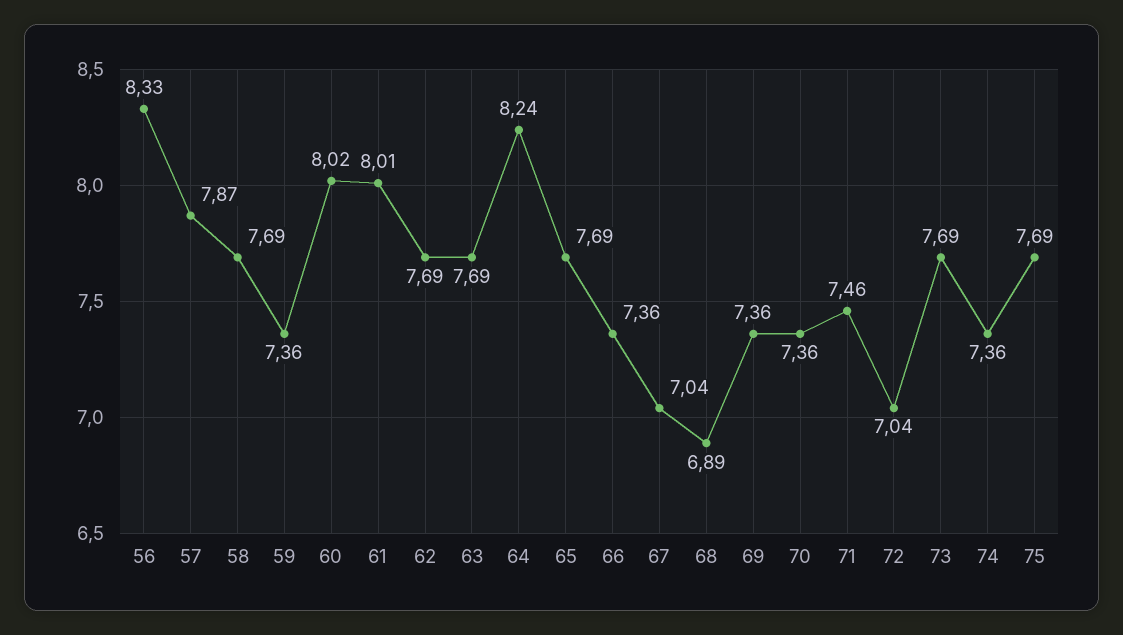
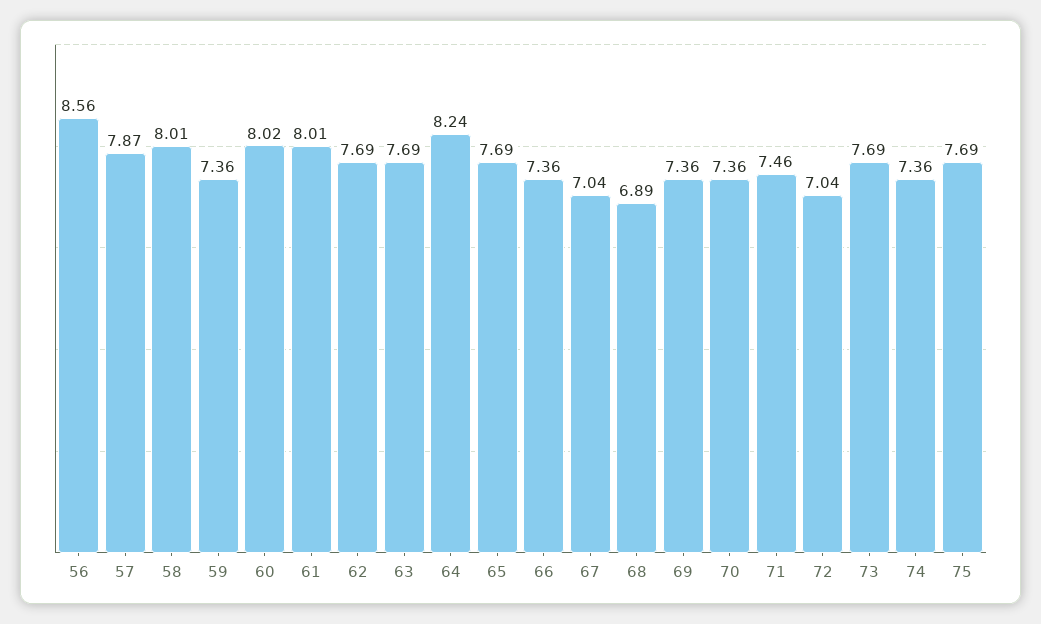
  {
-   "56": 8.33,
+   "56": 8.56,
    "57": 7.87,
-   "58": 7.69,
+   "58": 8.01,
    "59": 7.36,
    "60": 8.02,
    "61": 8.01,
    "62": 7.69,
    "63": 7.69,
    "64": 8.24,
    "65": 7.69,
    "66": 7.36,
    "67": 7.04,
    "68": 6.89,
    "69": 7.36,
    "70": 7.36,
    "71": 7.46,
    "72": 7.04,
    "73": 7.69,
    "74": 7.36,
    "75": 7.69
  }

